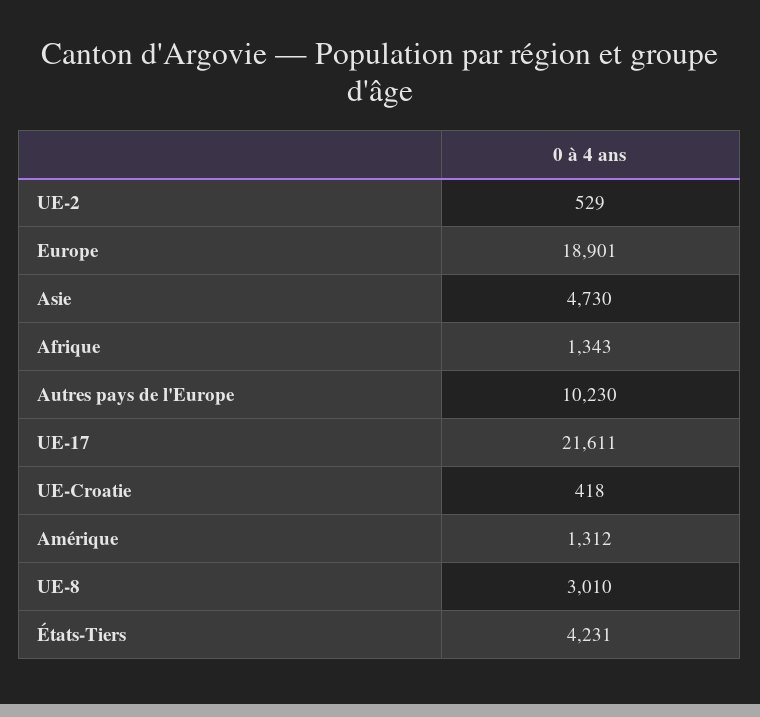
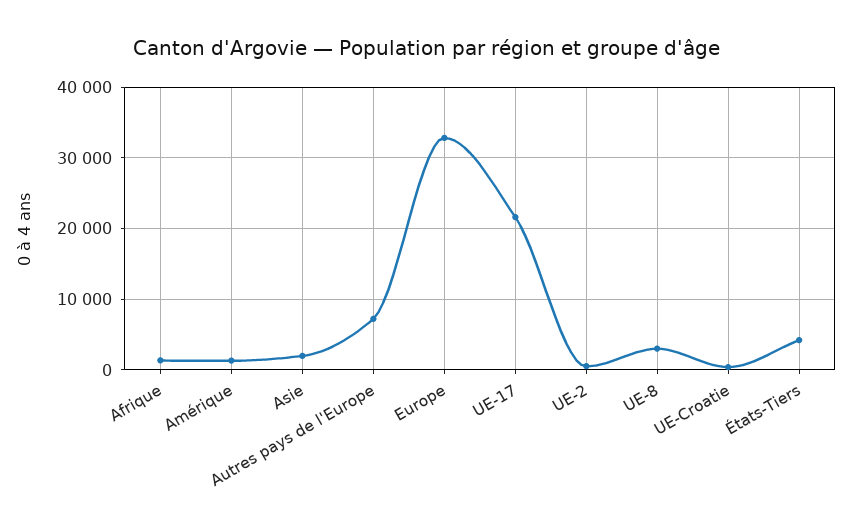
  {
    "UE-2": 529,
-   "Europe": 18901,
+   "Europe": 33000,
-   "Asie": 4730,
+   "Asie": 2000,
    "Afrique": 1343,
-   "Autres pays de l'Europe": 10230,
+   "Autres pays de l'Europe": 7000,
    "UE-17": 21611,
    "UE-Croatie": 418,
    "Amérique": 1312,
    "UE-8": 3010,
    "États-Tiers": 4231
  }

